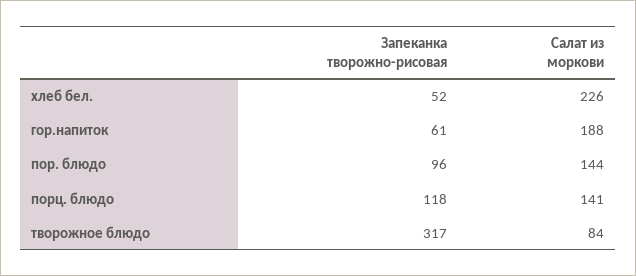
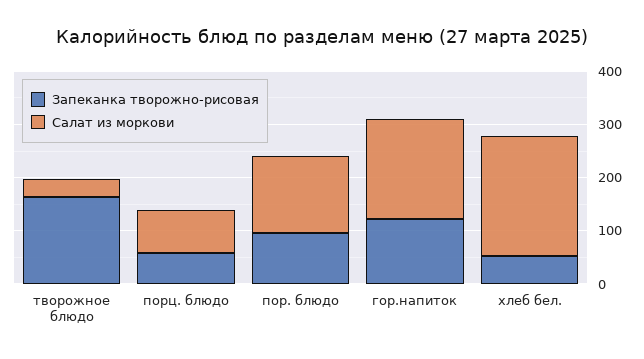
  {
    "Запеканка творожно-рисовая": {
      "хлеб бел.": 52,
-     "гор.напиток": 61,
+     "гор.напиток": 120,
      "пор. блюдо": 96,
-     "порц. блюдо": 118,
+     "порц. блюдо": 60,
-     "творожное блюдо": 317
+     "творожное блюдо": 160
    },
    "Салат из моркови": {
      "хлеб бел.": 226,
      "гор.напиток": 188,
      "пор. блюдо": 144,
-     "порц. блюдо": 141,
+     "порц. блюдо": 80,
-     "творожное блюдо": 84
+     "творожное блюдо": 40
    }
  }

